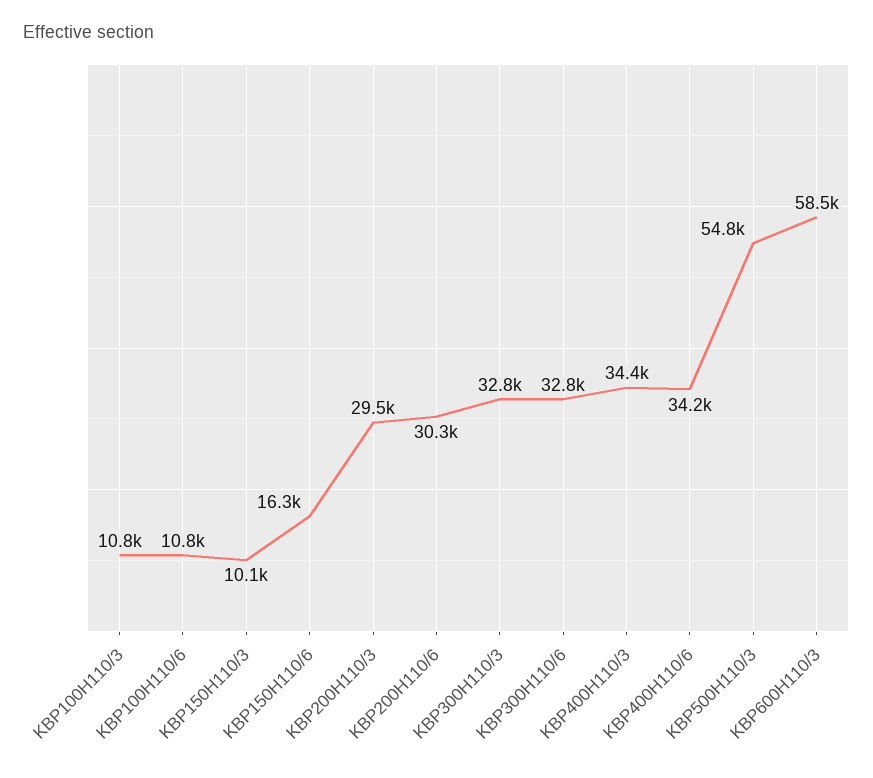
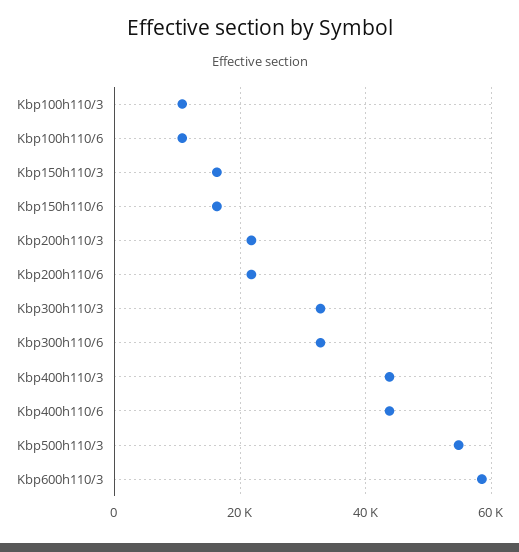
  {
    "KBP100H110/3": 10800,
    "KBP100H110/6": 10800,
-   "KBP150H110/3": 10100,
+   "KBP150H110/3": 16000,
    "KBP150H110/6": 16300,
-   "KBP200H110/3": 29500,
+   "KBP200H110/3": 22000,
-   "KBP200H110/6": 30300,
+   "KBP200H110/6": 22000,
    "KBP300H110/3": 32800,
    "KBP300H110/6": 32800,
-   "KBP400H110/3": 34400,
+   "KBP400H110/3": 44000,
-   "KBP400H110/6": 34200,
+   "KBP400H110/6": 44000,
    "KBP500H110/3": 54800,
    "KBP600H110/3": 58500
  }

